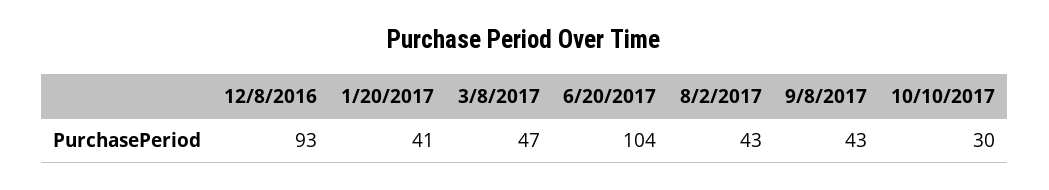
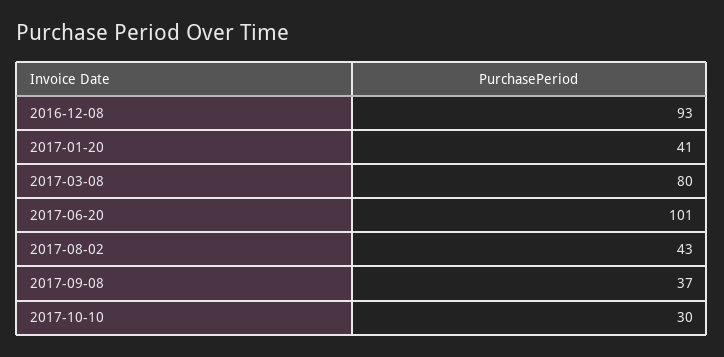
  {
    "12/8/2016": 93,
    "1/20/2017": 41,
-   "3/8/2017": 47,
+   "3/8/2017": 80,
-   "6/20/2017": 104,
+   "6/20/2017": 101,
    "8/2/2017": 43,
-   "9/8/2017": 43,
+   "9/8/2017": 37,
    "10/10/2017": 30
  }

